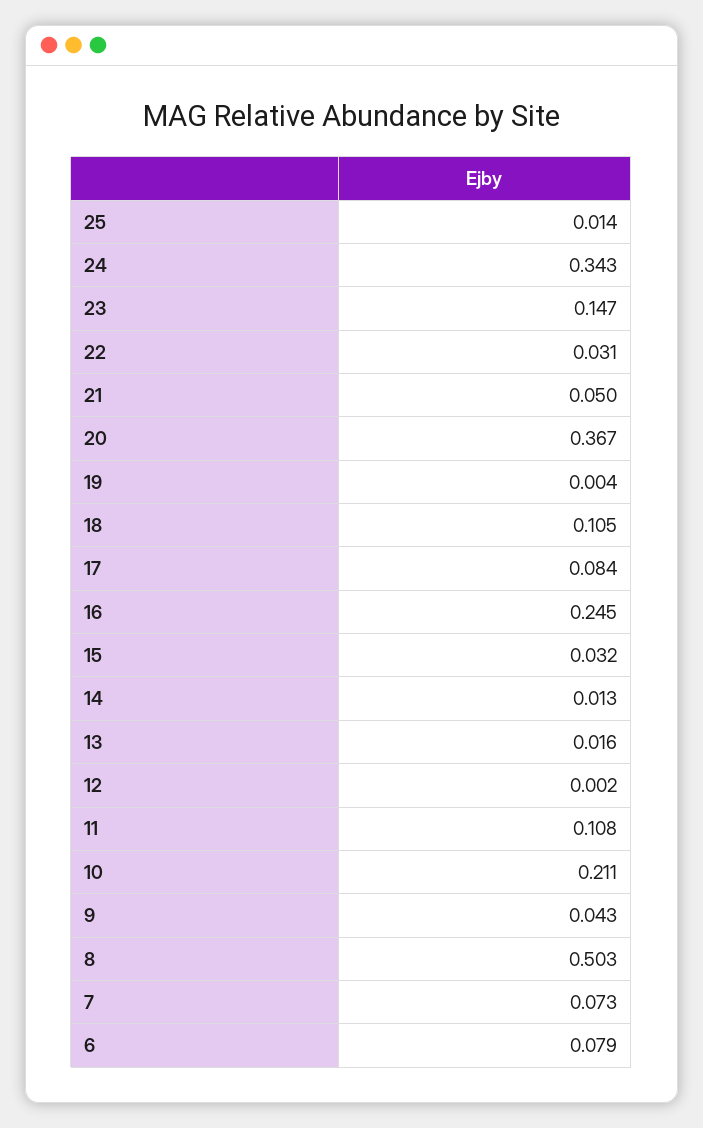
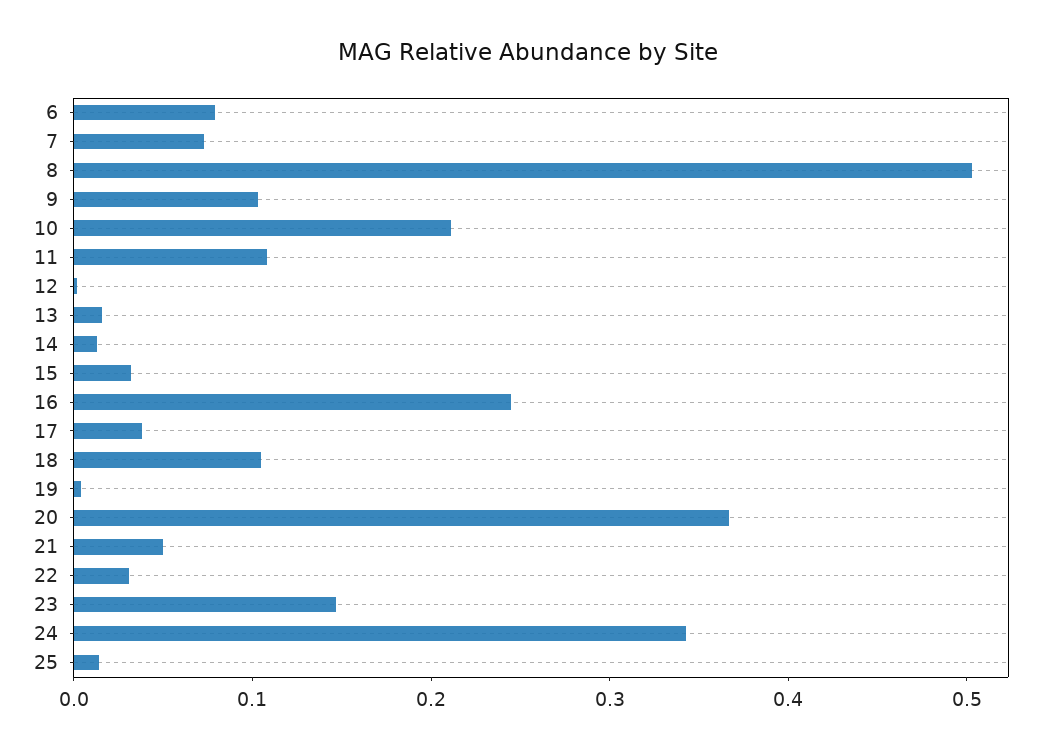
  {
    "25": 0.014,
    "24": 0.343,
    "23": 0.147,
    "22": 0.031,
    "21": 0.05,
    "20": 0.367,
    "19": 0.004,
    "18": 0.105,
-   "17": 0.084,
+   "17": 0.04,
    "16": 0.245,
    "15": 0.032,
    "14": 0.013,
    "13": 0.016,
    "12": 0.002,
    "11": 0.108,
    "10": 0.211,
-   "9": 0.043,
+   "9": 0.1,
    "8": 0.503,
    "7": 0.073,
    "6": 0.079
  }

